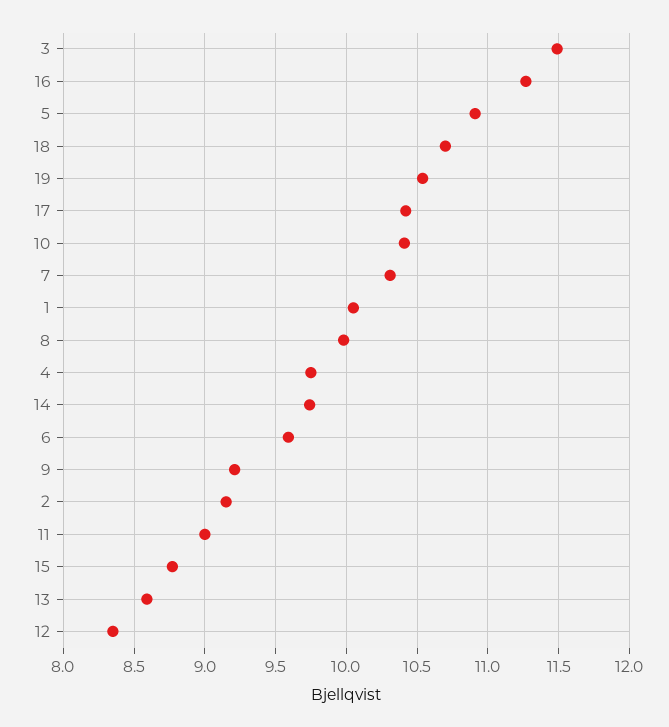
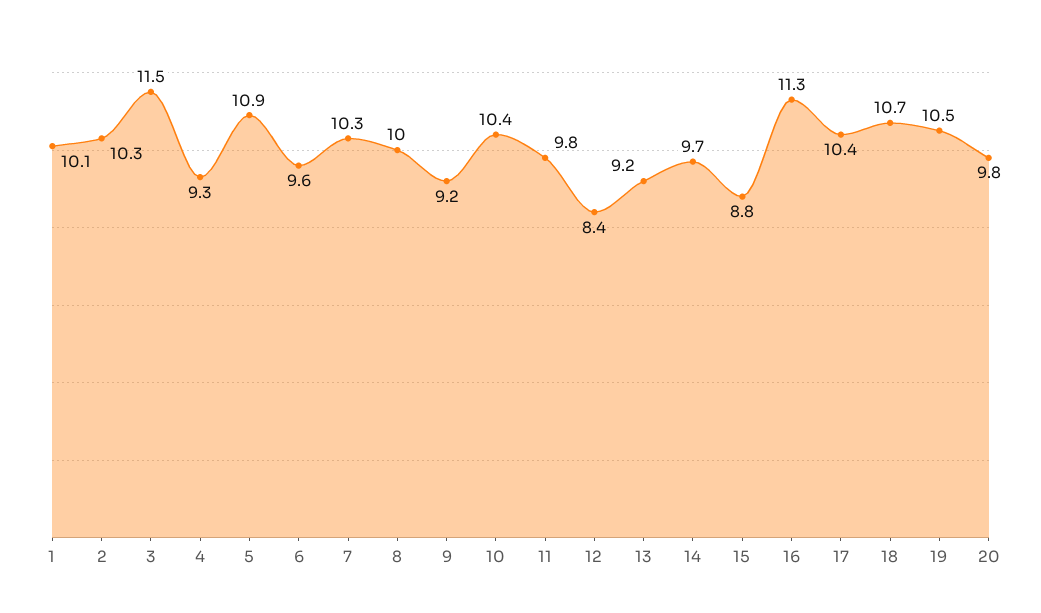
  {
    "3": 11.5,
    "16": 11.3,
    "5": 10.9,
    "18": 10.7,
    "19": 10.5,
    "17": 10.4,
    "10": 10.4,
    "7": 10.3,
    "1": 10.1,
    "8": 10,
-   "4": 9.75,
+   "4": 9.3,
    "14": 9.7,
    "6": 9.6,
    "9": 9.2,
-   "2": 9.15,
+   "2": 10.3,
-   "11": 9,
+   "11": 9.8,
    "15": 8.8,
-   "13": 8.6,
+   "13": 9.2,
-   "12": 8.4
+   "12": 8.4,
+   "20": 9.8
  }

